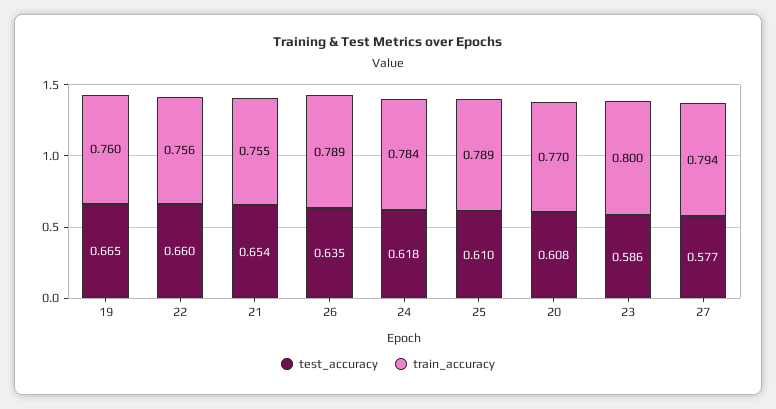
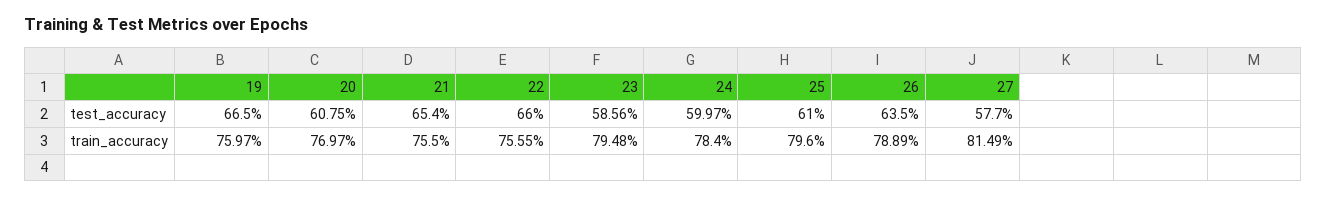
  {
    "test_accuracy": {
      "19": 0.665,
      "22": 0.66,
      "21": 0.654,
      "26": 0.635,
-     "24": 0.618,
+     "24": 0.5997,
      "25": 0.61,
      "20": 0.6075,
      "23": 0.5856,
      "27": 0.577
    },
    "train_accuracy": {
      "19": 0.7597,
      "22": 0.7555,
      "21": 0.755,
      "26": 0.7889,
      "24": 0.784,
-     "25": 0.789,
+     "25": 0.796,
      "20": 0.7697,
-     "23": 0.8,
+     "23": 0.7948,
-     "27": 0.794
+     "27": 0.8149
    }
  }

